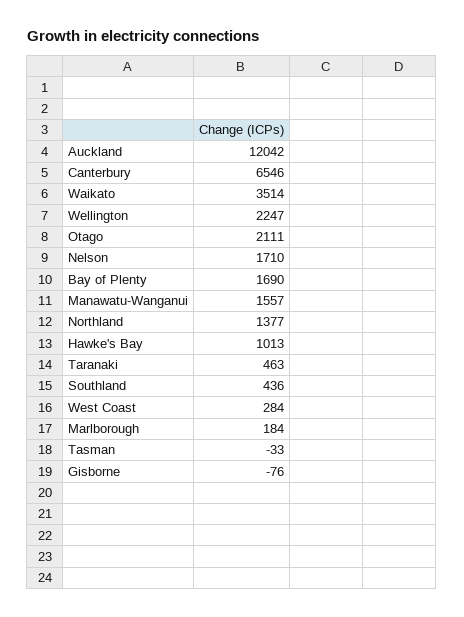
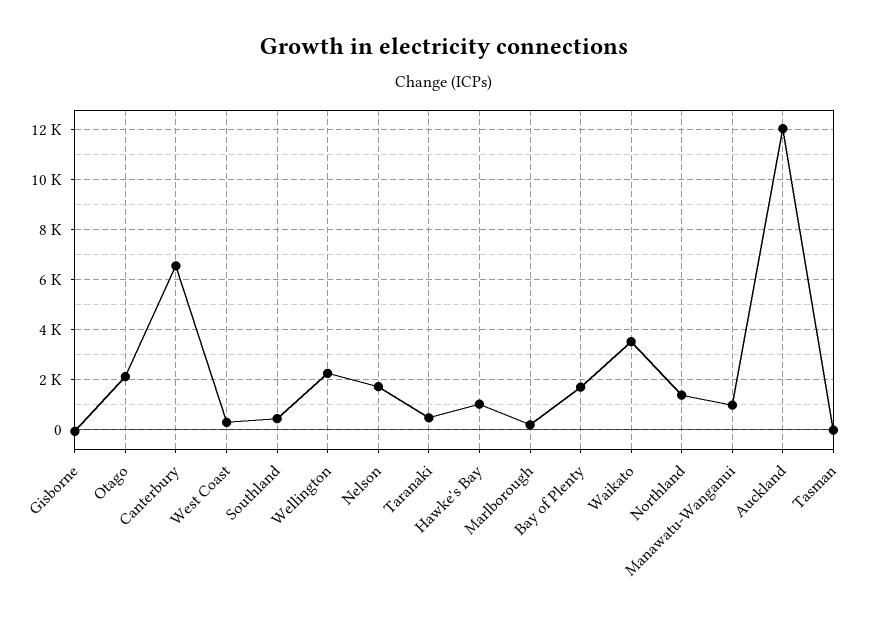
  {
    "Auckland": 12042,
    "Canterbury": 6546,
    "Waikato": 3514,
    "Wellington": 2247,
    "Otago": 2111,
    "Nelson": 1710,
    "Bay of Plenty": 1690,
-   "Manawatu-Wanganui": 1557,
+   "Manawatu-Wanganui": 1000,
    "Northland": 1377,
    "Hawke's Bay": 1013,
    "Taranaki": 463,
    "Southland": 436,
    "West Coast": 284,
    "Marlborough": 184,
    "Tasman": -33,
    "Gisborne": -76
  }

